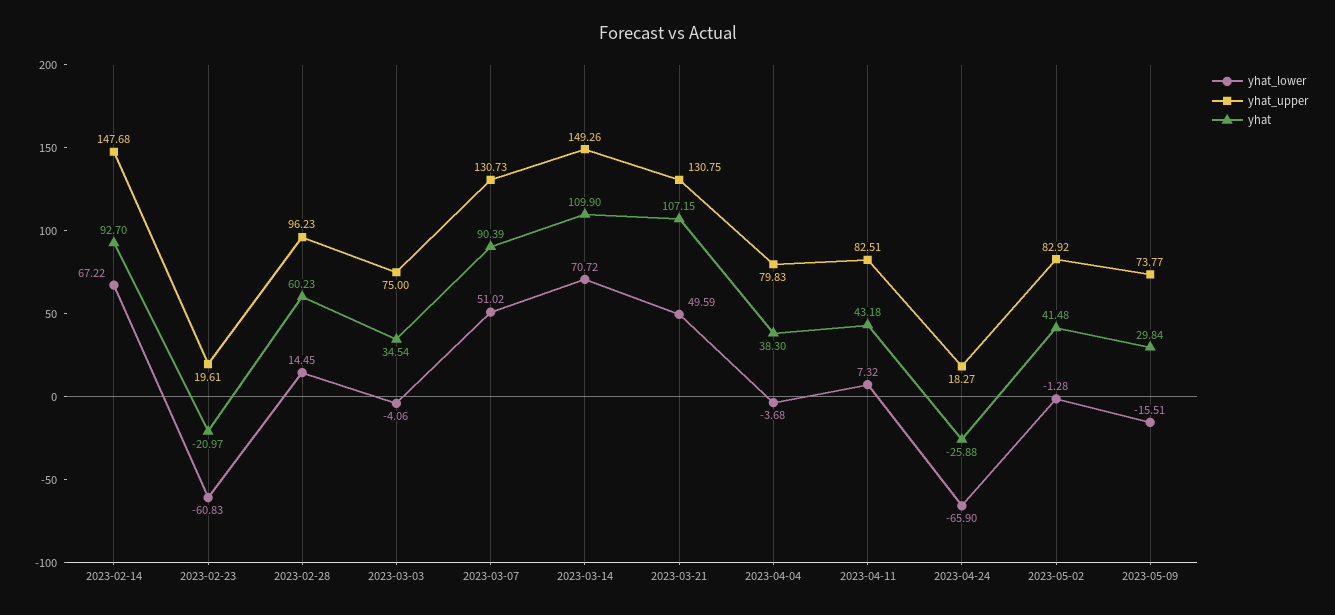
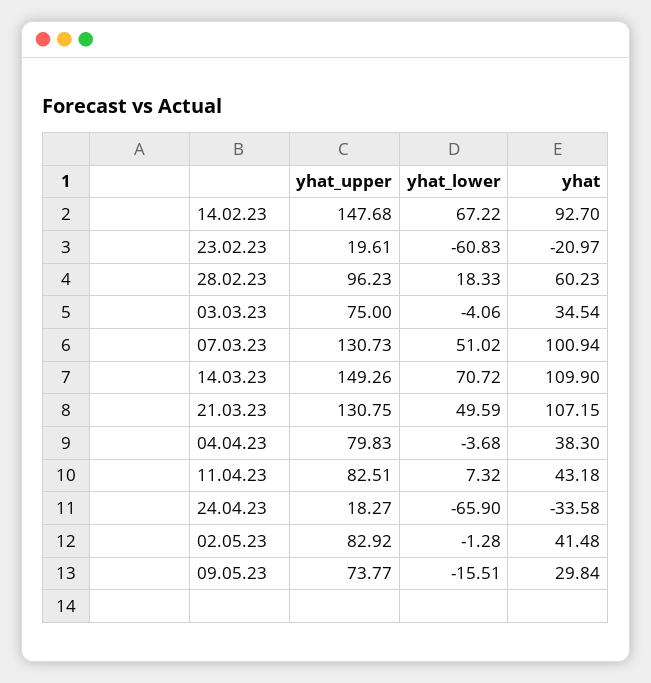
  {
    "yhat_lower": {
      "2023-02-14": 67.22,
      "2023-02-23": -60.83,
-     "2023-02-28": 14.45,
+     "2023-02-28": 18.33,
      "2023-03-03": -4.06,
      "2023-03-07": 51.02,
      "2023-03-14": 70.72,
      "2023-03-21": 49.59,
      "2023-04-04": -3.68,
      "2023-04-11": 7.32,
      "2023-04-24": -65.9,
      "2023-05-02": -1.28,
      "2023-05-09": -15.51
    },
    "yhat_upper": {
      "2023-02-14": 147.68,
      "2023-02-23": 19.61,
      "2023-02-28": 96.23,
      "2023-03-03": 75,
      "2023-03-07": 130.73,
      "2023-03-14": 149.26,
      "2023-03-21": 130.75,
      "2023-04-04": 79.83,
      "2023-04-11": 82.51,
      "2023-04-24": 18.27,
      "2023-05-02": 82.92,
      "2023-05-09": 73.77
    },
    "yhat": {
      "2023-02-14": 92.7,
      "2023-02-23": -20.97,
      "2023-02-28": 60.23,
      "2023-03-03": 34.54,
-     "2023-03-07": 90.39,
+     "2023-03-07": 100.94,
      "2023-03-14": 109.9,
      "2023-03-21": 107.15,
      "2023-04-04": 38.3,
      "2023-04-11": 43.18,
-     "2023-04-24": -25.88,
+     "2023-04-24": -33.58,
      "2023-05-02": 41.48,
      "2023-05-09": 29.84
    }
  }

